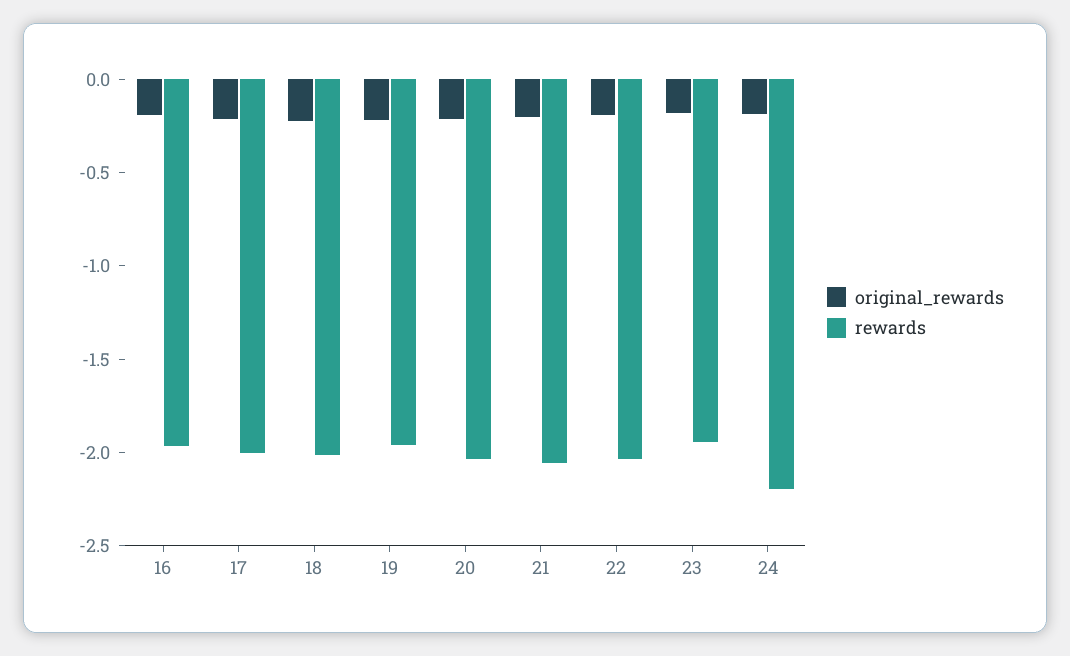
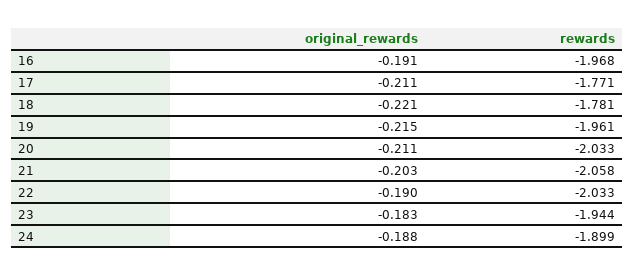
  {
    "original_rewards": {
      "16": -0.191,
      "17": -0.211,
      "18": -0.221,
      "19": -0.215,
      "20": -0.211,
      "21": -0.203,
      "22": -0.19,
      "23": -0.183,
      "24": -0.188
    },
    "rewards": {
      "16": -1.968,
-     "17": -2,
+     "17": -1.771,
-     "18": -2,
+     "18": -1.781,
      "19": -1.961,
      "20": -2.033,
      "21": -2.058,
      "22": -2.033,
      "23": -1.944,
-     "24": -2.2
+     "24": -1.899
    }
  }

